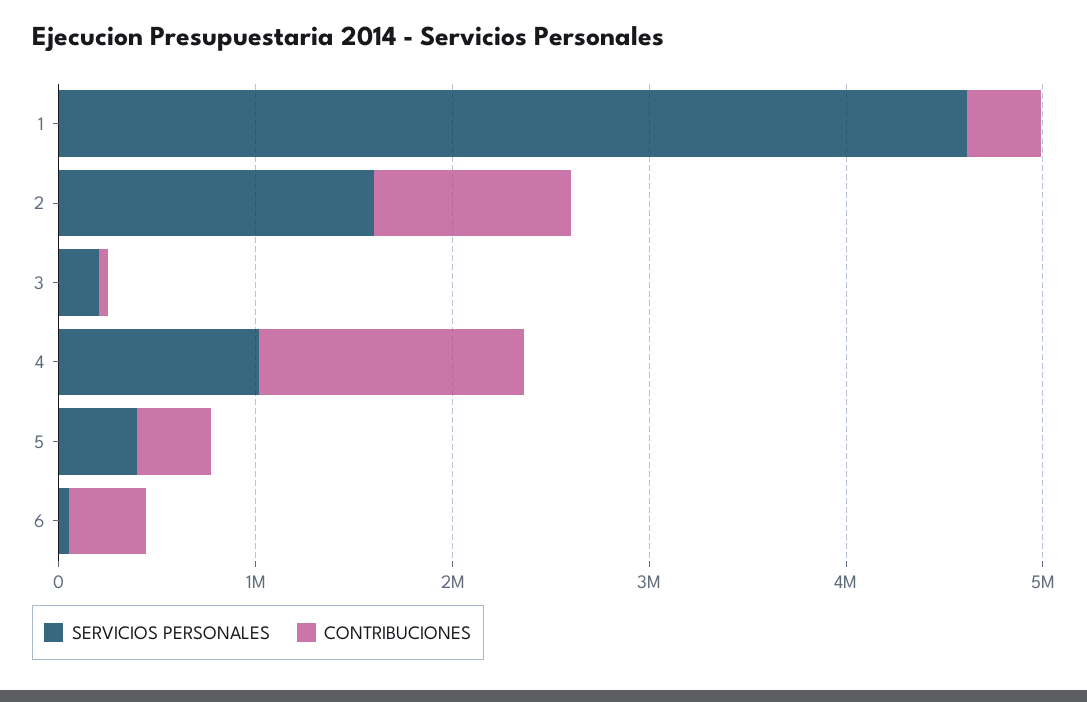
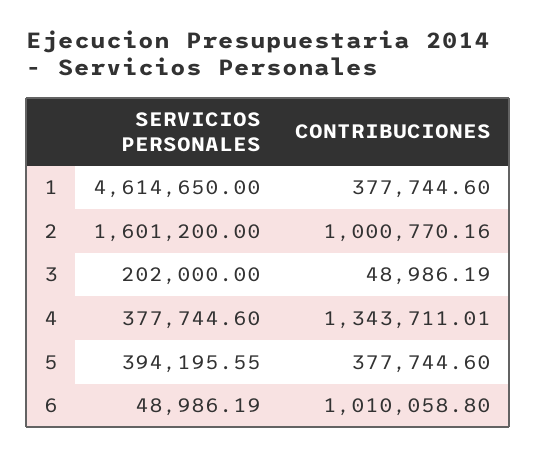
  {
    "SERVICIOS PERSONALES": {
      "1": 4614650,
      "2": 1601200,
      "3": 202000,
-     "4": 1000000,
+     "4": 377744.6,
      "5": 394195.55,
      "6": 48986.19
    },
    "CONTRIBUCIONES": {
      "1": 377744.6,
      "2": 1000770.16,
      "3": 48986.19,
      "4": 1343711.01,
      "5": 377744.6,
-     "6": 400000
+     "6": 1010058.8
    }
  }

